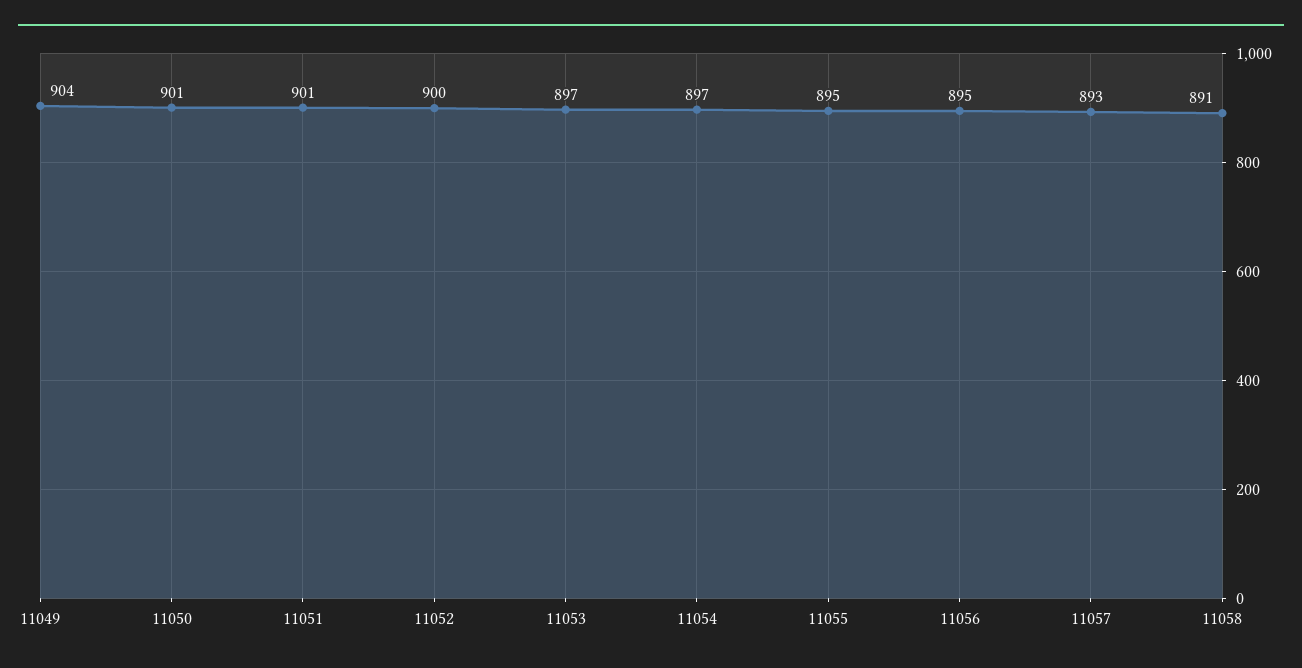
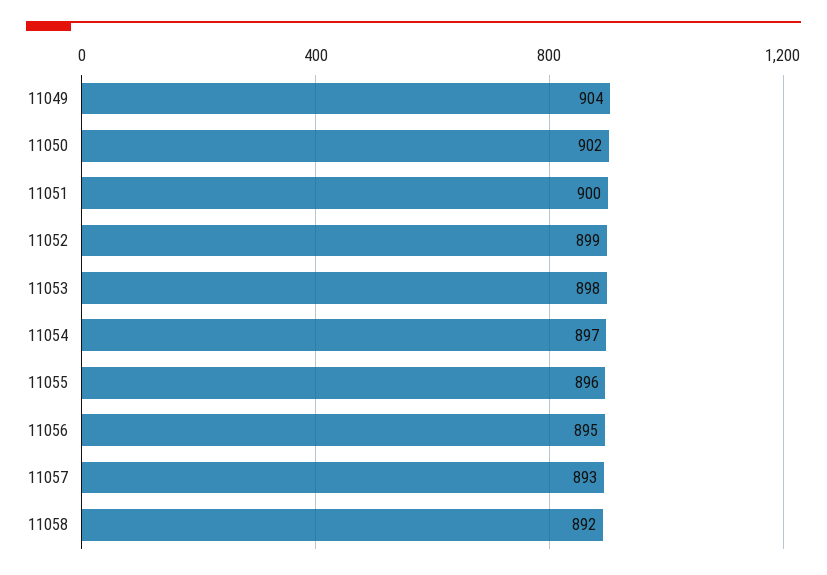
  {
    "11049": 904,
-   "11050": 901,
+   "11050": 902,
-   "11051": 901,
+   "11051": 900,
-   "11052": 900,
+   "11052": 899,
-   "11053": 897,
+   "11053": 898,
    "11054": 897,
-   "11055": 895,
+   "11055": 896,
    "11056": 895,
    "11057": 893,
-   "11058": 891
+   "11058": 892
  }

